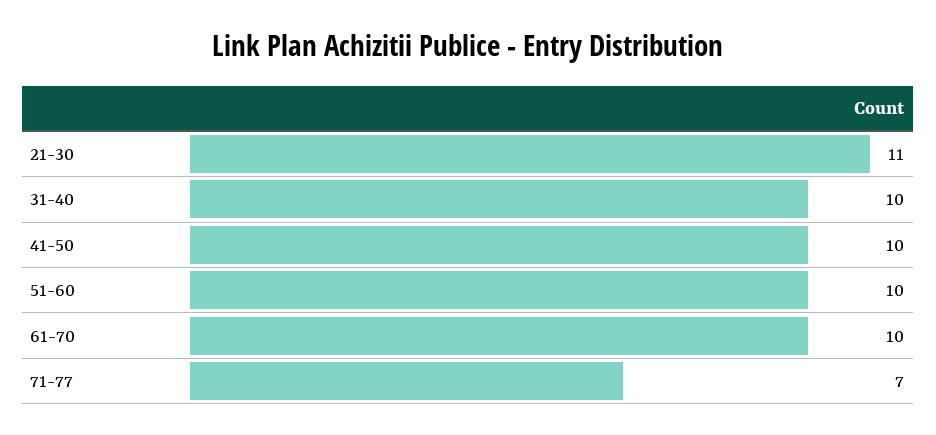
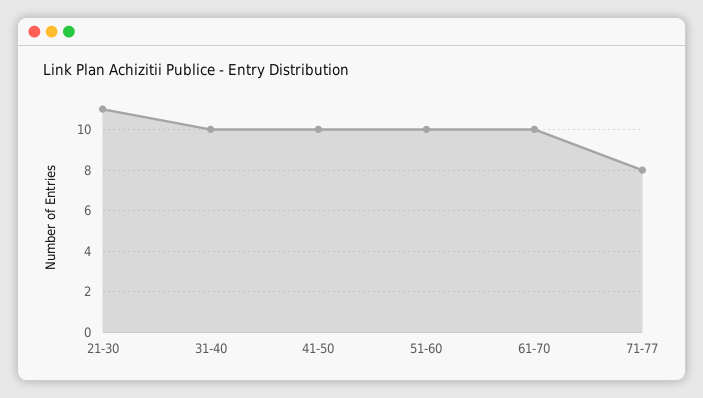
  {
    "21-30": 11,
    "31-40": 10,
    "41-50": 10,
    "51-60": 10,
    "61-70": 10,
-   "71-77": 7
+   "71-77": 8
  }

